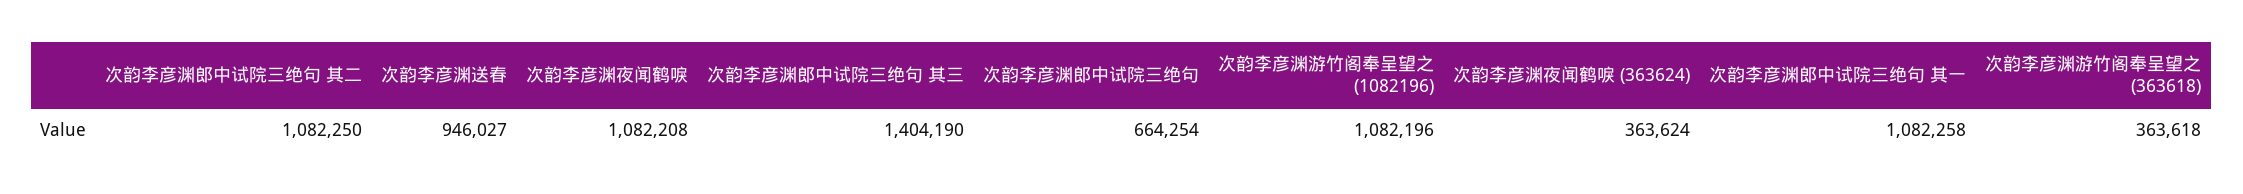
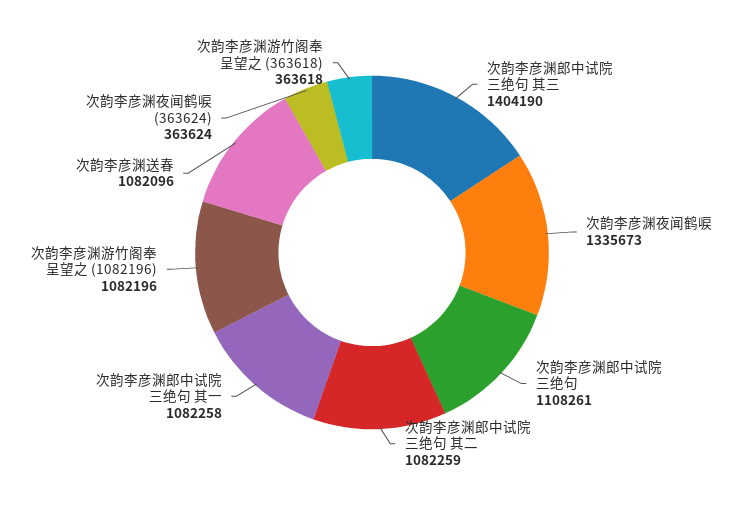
  {
-   "次韵李彦渊郎中试院三绝句 其二": 1082250,
+   "次韵李彦渊郎中试院三绝句 其二": 1082259,
-   "次韵李彦渊送春": 946027,
+   "次韵李彦渊送春": 1082096,
-   "次韵李彦渊夜闻鹤唳": 1082208,
+   "次韵李彦渊夜闻鹤唳": 1335673,
    "次韵李彦渊郎中试院三绝句 其三": 1404190,
-   "次韵李彦渊郎中试院三绝句": 664254,
+   "次韵李彦渊郎中试院三绝句": 1108261,
    "次韵李彦渊游竹阁奉呈望之 (1082196)": 1082196,
    "次韵李彦渊夜闻鹤唳 (363624)": 363624,
    "次韵李彦渊郎中试院三绝句 其一": 1082258,
    "次韵李彦渊游竹阁奉呈望之 (363618)": 363618
  }

